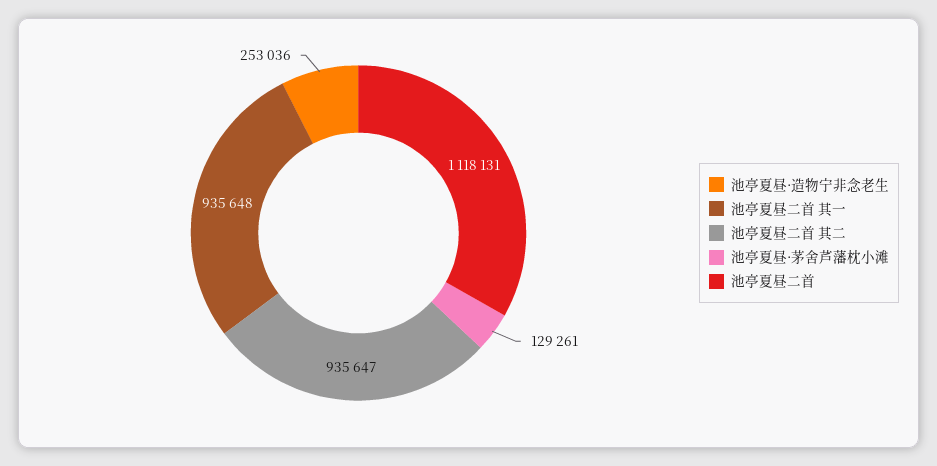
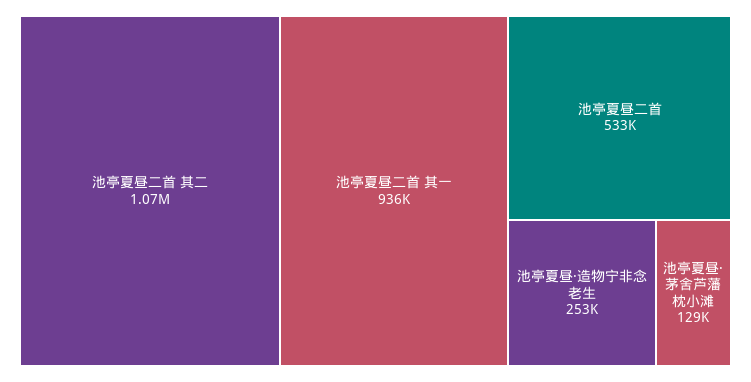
  {
    "池亭夏昼·造物宁非念老生": 253036,
    "池亭夏昼二首 其一": 935648,
-   "池亭夏昼二首 其二": 935647,
+   "池亭夏昼二首 其二": 1070000,
    "池亭夏昼·茅舍芦藩枕小滩": 129261,
-   "池亭夏昼二首": 1118131
+   "池亭夏昼二首": 533000
  }

